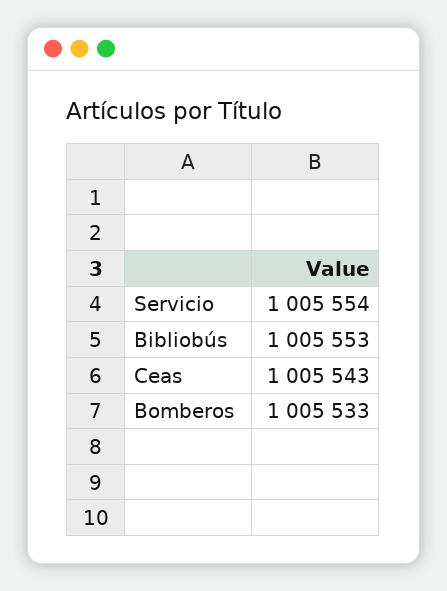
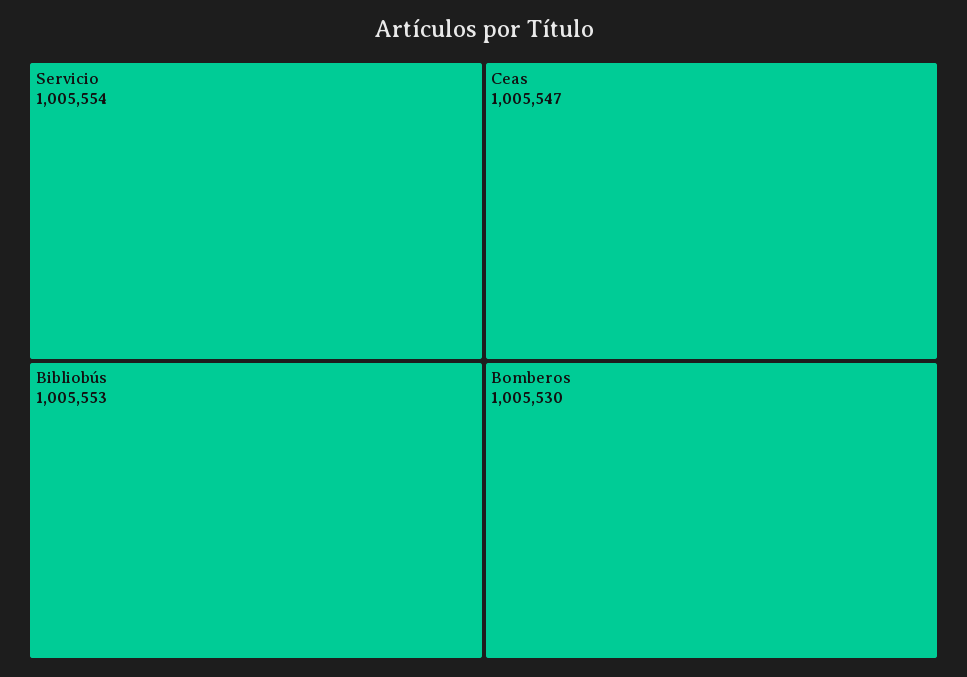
  {
    "Servicio": 1005554,
    "Bibliobús": 1005553,
-   "Ceas": 1005543,
+   "Ceas": 1005547,
-   "Bomberos": 1005533
+   "Bomberos": 1005530
  }

